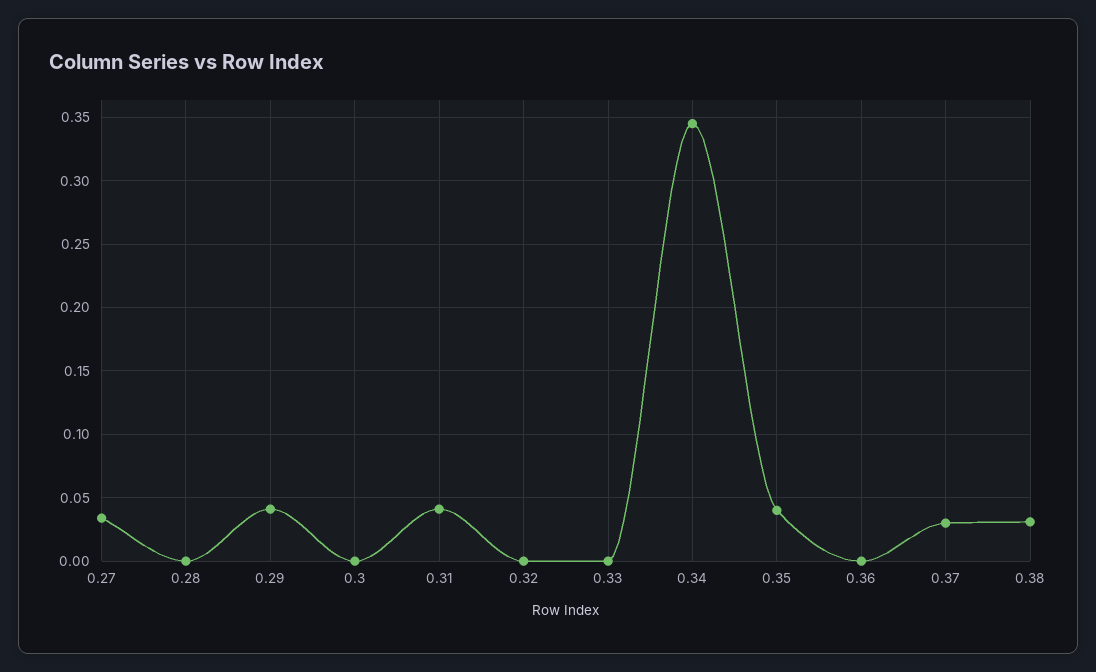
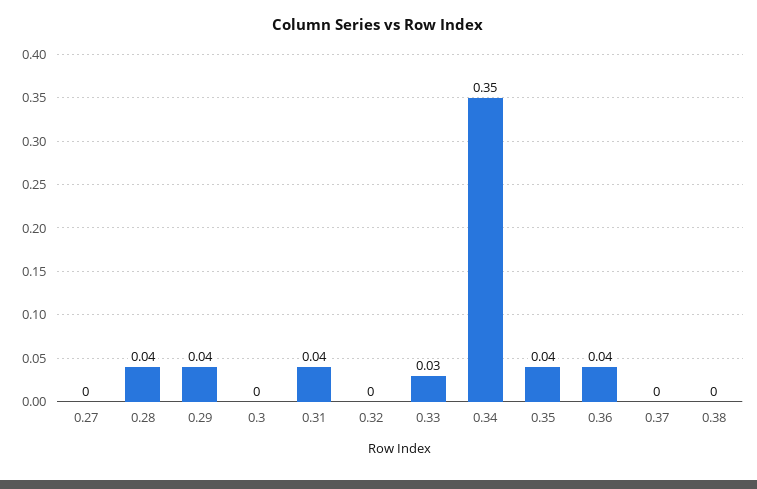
  {
-   "0.27": 0.035,
+   "0.27": 0,
-   "0.28": 0,
+   "0.28": 0.04,
    "0.29": 0.04,
    "0.3": 0,
    "0.31": 0.04,
    "0.32": 0,
-   "0.33": 0,
+   "0.33": 0.03,
    "0.34": 0.35,
    "0.35": 0.04,
-   "0.36": 0,
+   "0.36": 0.04,
-   "0.37": 0.03,
+   "0.37": 0,
-   "0.38": 0.03
+   "0.38": 0
  }

